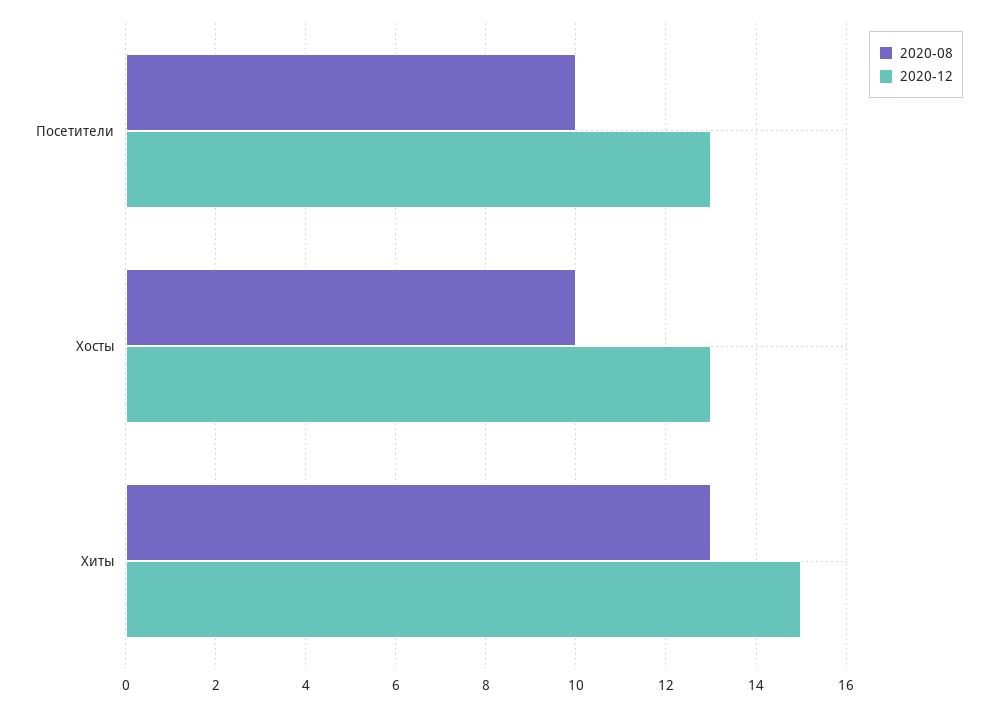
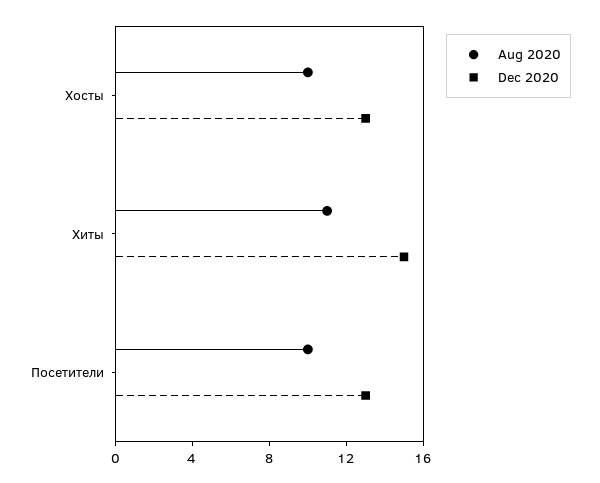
  {
    "2020-08": {
      "Посетители": 10,
      "Хосты": 10,
-     "Хиты": 13
+     "Хиты": 11
    },
    "2020-12": {
      "Посетители": 13,
      "Хосты": 13,
      "Хиты": 15
    }
  }

